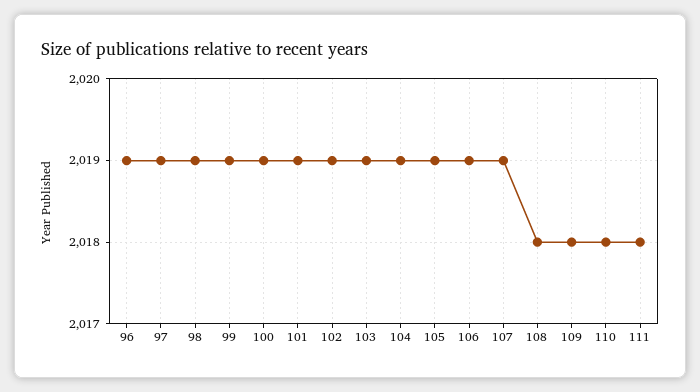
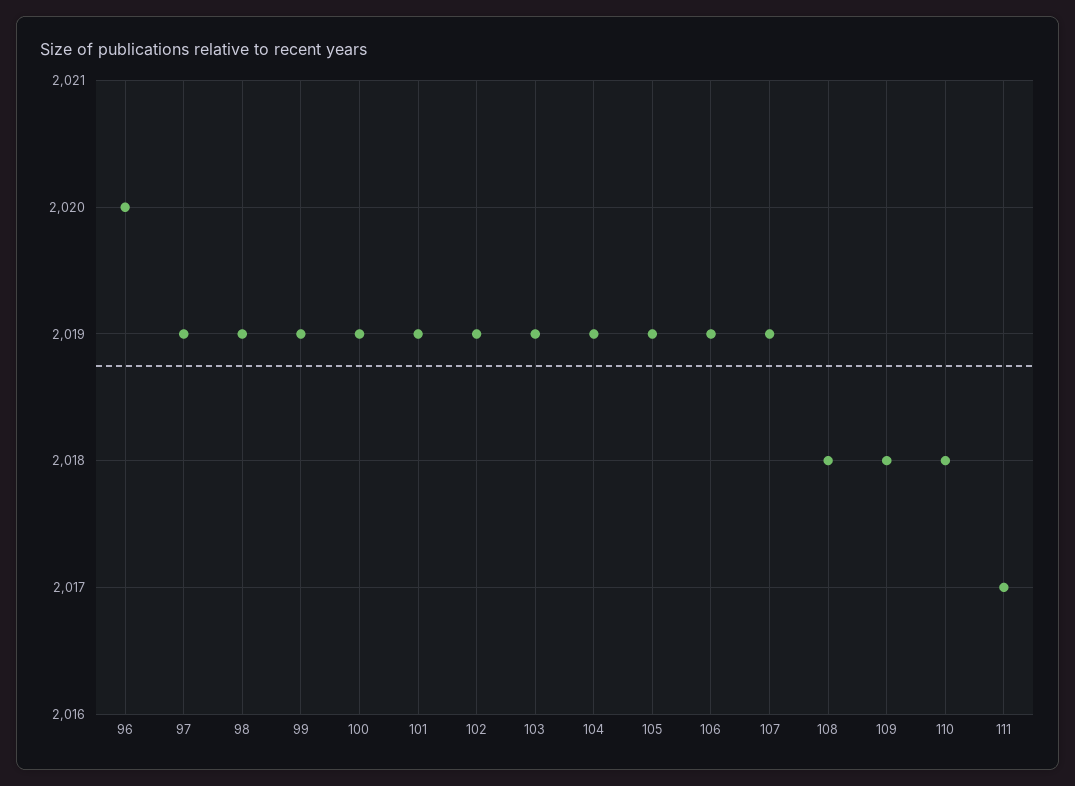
  {
-   "96": 2019,
+   "96": 2020,
    "97": 2019,
    "98": 2019,
    "99": 2019,
    "100": 2019,
    "101": 2019,
    "102": 2019,
    "103": 2019,
    "104": 2019,
    "105": 2019,
    "106": 2019,
    "107": 2019,
    "108": 2018,
    "109": 2018,
    "110": 2018,
-   "111": 2018
+   "111": 2017
  }

